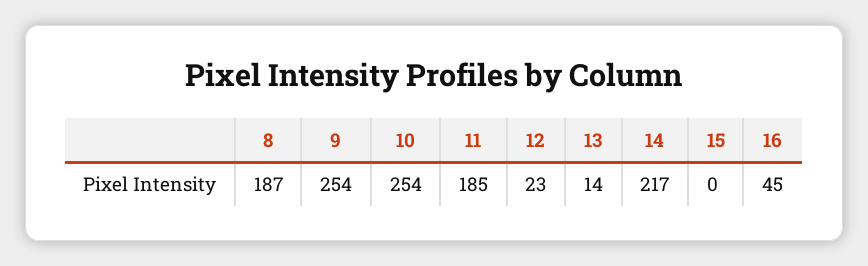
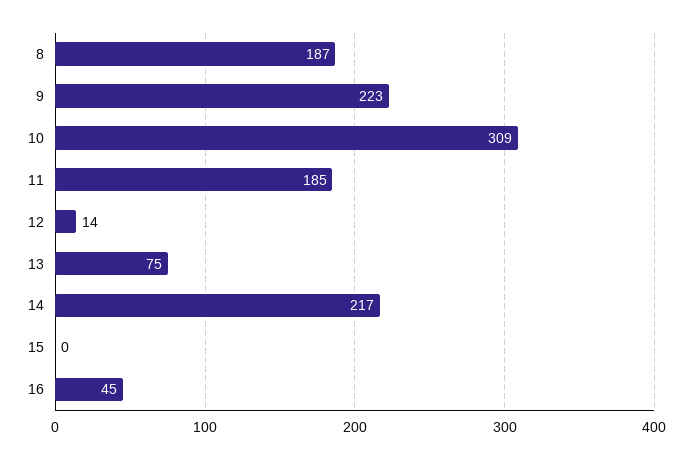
  {
    "8": 187,
-   "9": 254,
+   "9": 223,
-   "10": 254,
+   "10": 309,
    "11": 185,
-   "12": 23,
+   "12": 14,
-   "13": 14,
+   "13": 75,
    "14": 217,
    "15": 0,
    "16": 45
  }

